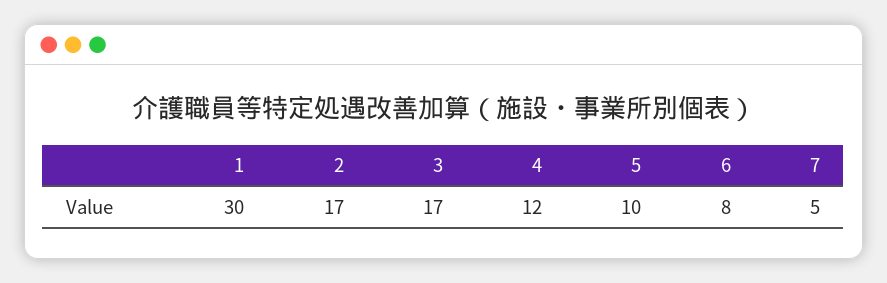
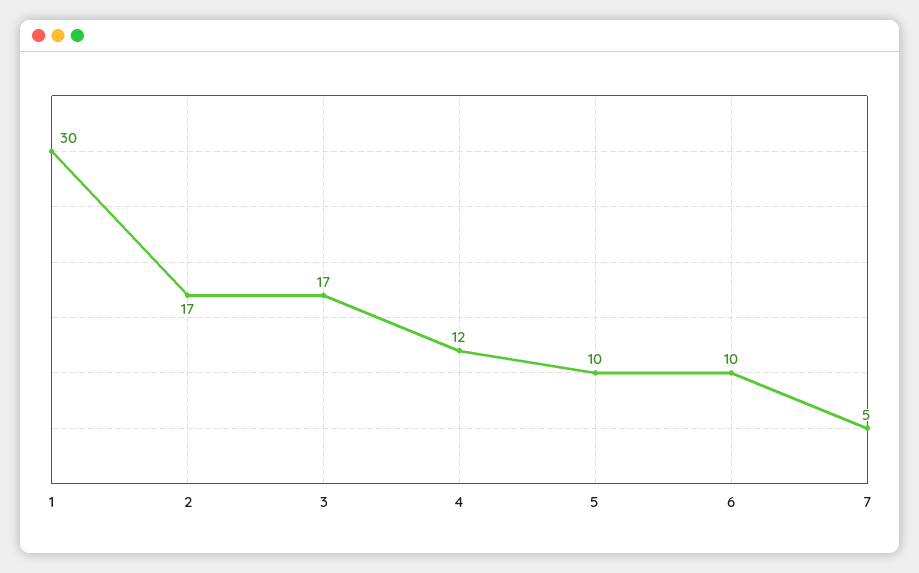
  {
    "1": 30,
    "2": 17,
    "3": 17,
    "4": 12,
    "5": 10,
-   "6": 8,
+   "6": 10,
    "7": 5
  }

